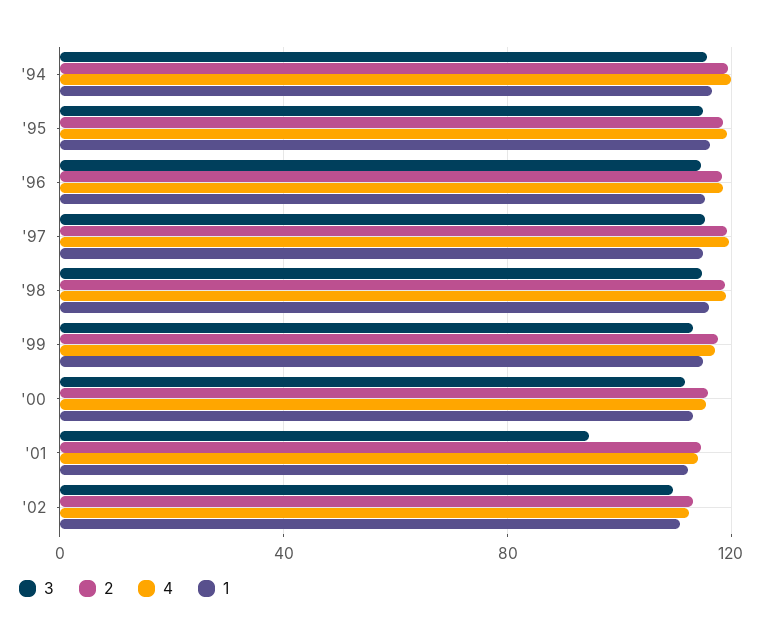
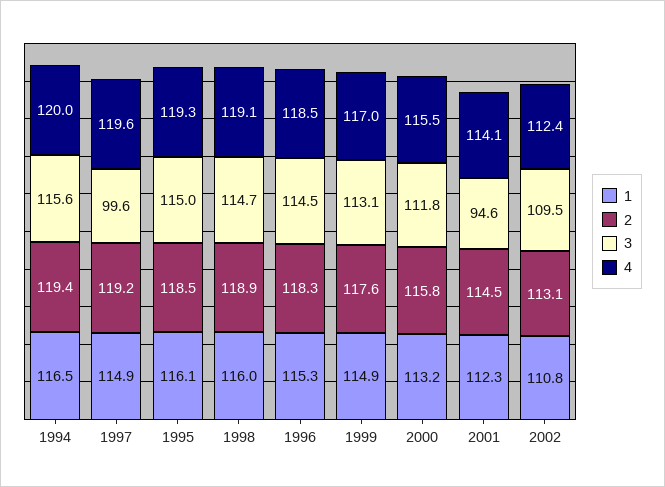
  {
    "3": {
      "'94": 115.6,
      "'95": 115,
      "'96": 114.5,
-     "'97": 115,
+     "'97": 99.6,
      "'98": 114.7,
      "'99": 113.1,
      "'00": 111.8,
      "'01": 94.6,
      "'02": 109.5
    },
    "2": {
      "'94": 119.4,
      "'95": 118.5,
      "'96": 118.3,
      "'97": 119.2,
      "'98": 118.9,
      "'99": 117.6,
      "'00": 115.8,
      "'01": 114.5,
      "'02": 113.1
    },
    "4": {
      "'94": 120,
      "'95": 119.3,
      "'96": 118.5,
      "'97": 119.6,
      "'98": 119.1,
      "'99": 117,
      "'00": 115.5,
      "'01": 114.1,
      "'02": 112.4
    },
    "1": {
      "'94": 116.5,
      "'95": 116.1,
      "'96": 115.3,
      "'97": 114.9,
      "'98": 116,
      "'99": 114.9,
      "'00": 113.2,
      "'01": 112.3,
      "'02": 110.8
    }
  }

